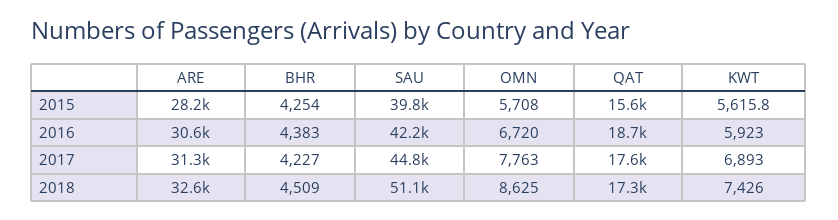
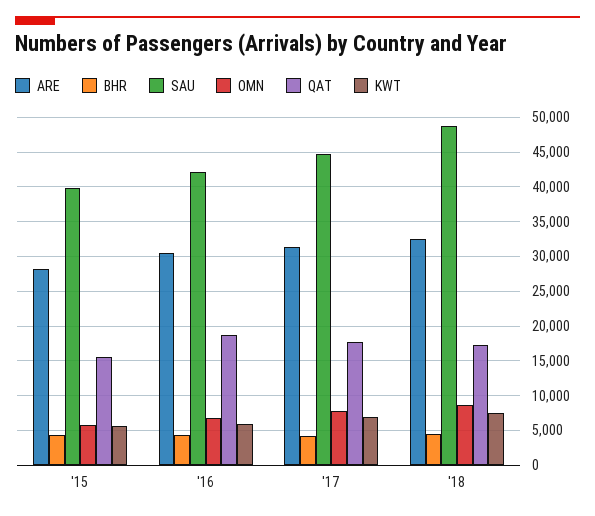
  {
    "ARE": {
      "2015": 28200,
      "2016": 30600,
      "2017": 31300,
      "2018": 32600
    },
    "BHR": {
      "2015": 4254,
      "2016": 4383,
      "2017": 4227,
      "2018": 4509
    },
    "SAU": {
      "2015": 39800,
      "2016": 42200,
      "2017": 44800,
-     "2018": 51100
+     "2018": 49000
    },
    "OMN": {
      "2015": 5708,
      "2016": 6720,
      "2017": 7763,
      "2018": 8625
    },
    "QAT": {
      "2015": 15600,
      "2016": 18700,
      "2017": 17600,
      "2018": 17300
    },
    "KWT": {
      "2015": 5615.8,
      "2016": 5923,
      "2017": 6893,
      "2018": 7426
    }
  }

